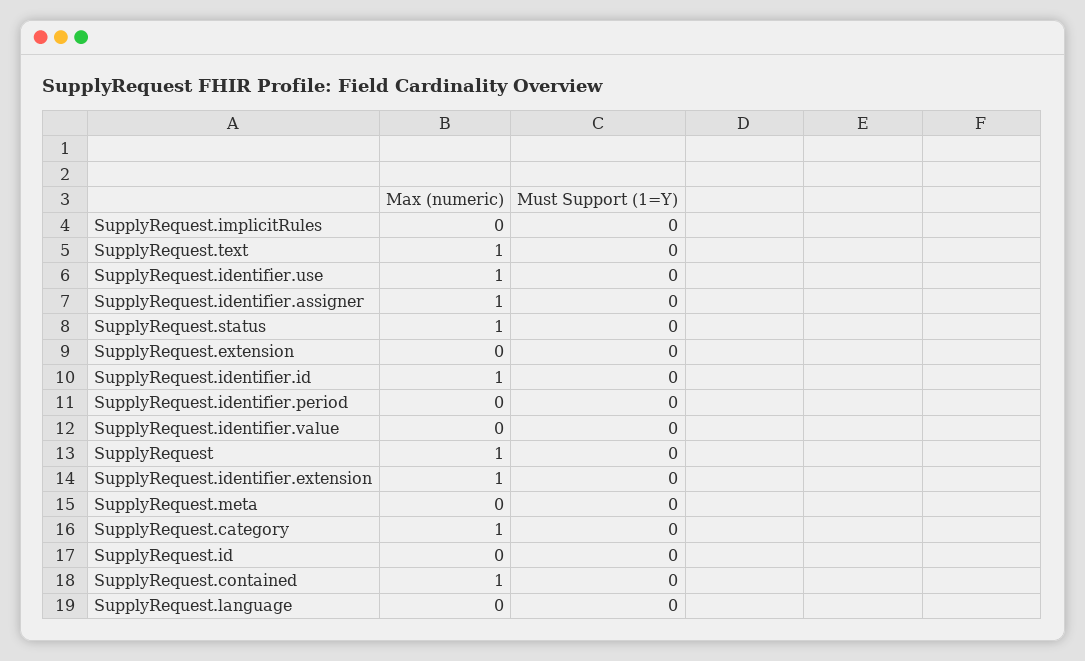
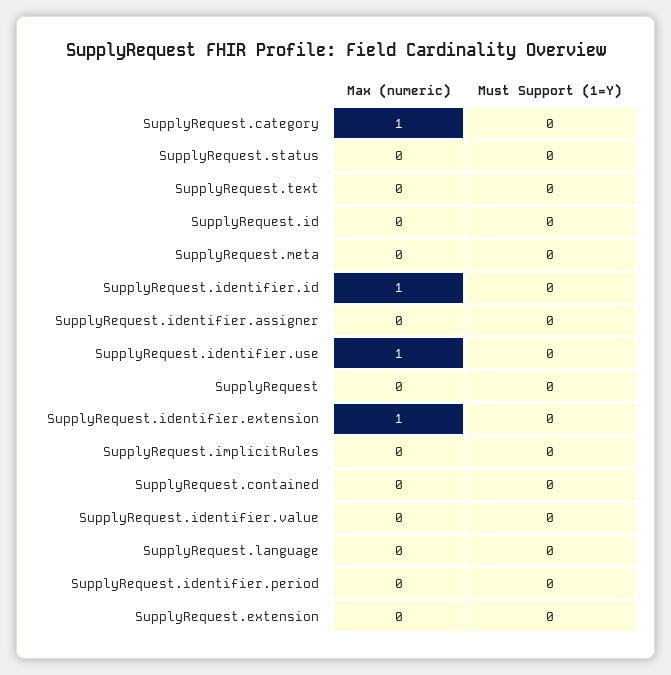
  {
    "Max (numeric)": {
      "SupplyRequest.implicitRules": 0,
-     "SupplyRequest.text": 1,
+     "SupplyRequest.text": 0,
      "SupplyRequest.identifier.use": 1,
-     "SupplyRequest.identifier.assigner": 1,
+     "SupplyRequest.identifier.assigner": 0,
-     "SupplyRequest.status": 1,
+     "SupplyRequest.status": 0,
      "SupplyRequest.extension": 0,
      "SupplyRequest.identifier.id": 1,
      "SupplyRequest.identifier.period": 0,
      "SupplyRequest.identifier.value": 0,
-     "SupplyRequest": 1,
+     "SupplyRequest": 0,
      "SupplyRequest.identifier.extension": 1,
      "SupplyRequest.meta": 0,
      "SupplyRequest.category": 1,
      "SupplyRequest.id": 0,
-     "SupplyRequest.contained": 1,
+     "SupplyRequest.contained": 0,
      "SupplyRequest.language": 0
    },
    "Must Support (1=Y)": {
      "SupplyRequest.implicitRules": 0,
      "SupplyRequest.text": 0,
      "SupplyRequest.identifier.use": 0,
      "SupplyRequest.identifier.assigner": 0,
      "SupplyRequest.status": 0,
      "SupplyRequest.extension": 0,
      "SupplyRequest.identifier.id": 0,
      "SupplyRequest.identifier.period": 0,
      "SupplyRequest.identifier.value": 0,
      "SupplyRequest": 0,
      "SupplyRequest.identifier.extension": 0,
      "SupplyRequest.meta": 0,
      "SupplyRequest.category": 0,
      "SupplyRequest.id": 0,
      "SupplyRequest.contained": 0,
      "SupplyRequest.language": 0
    }
  }

